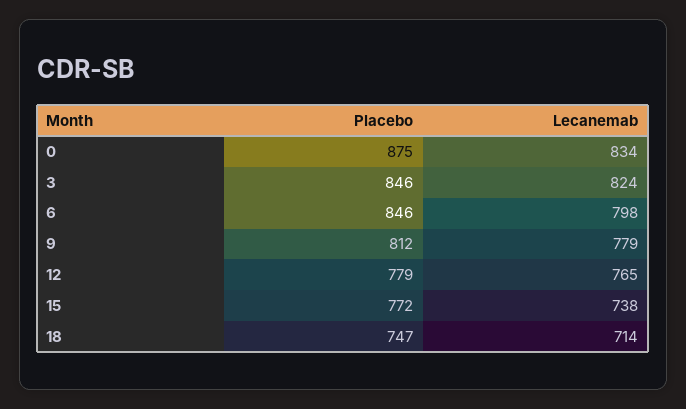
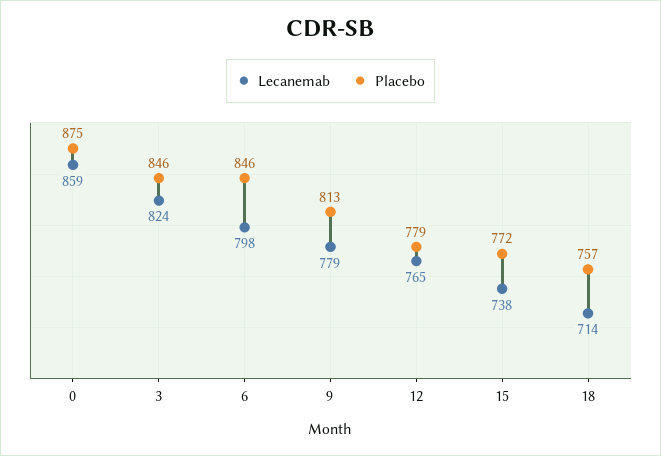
  {
    "Placebo": {
      "0": 875,
      "3": 846,
      "6": 846,
-     "9": 812,
+     "9": 813,
      "12": 779,
      "15": 772,
-     "18": 747
+     "18": 757
    },
    "Lecanemab": {
-     "0": 834,
+     "0": 859,
      "3": 824,
      "6": 798,
      "9": 779,
      "12": 765,
      "15": 738,
      "18": 714
    }
  }

